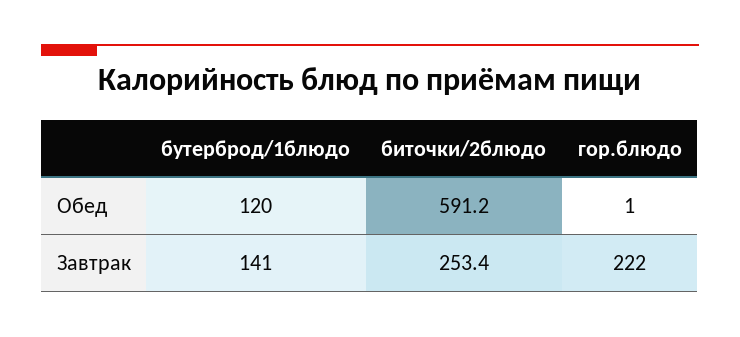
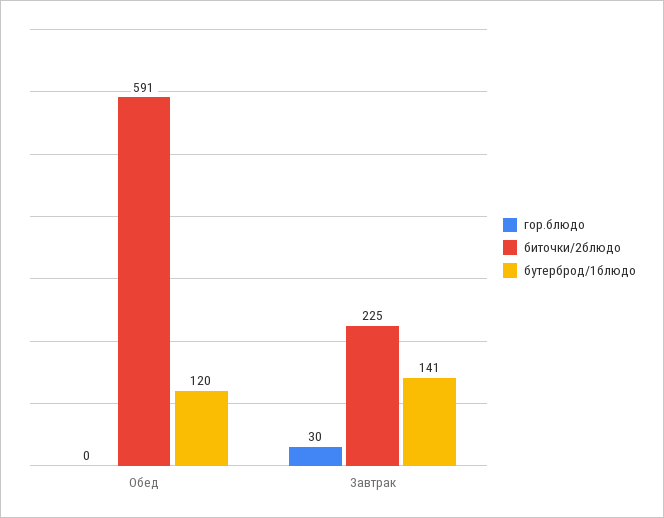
  {
    "бутерброд/1блюдо": {
      "Обед": 120,
      "Завтрак": 141
    },
    "биточки/2блюдо": {
      "Обед": 591.2,
-     "Завтрак": 253.4
+     "Завтрак": 225
    },
    "гор.блюдо": {
-     "Обед": 1,
+     "Обед": 0,
-     "Завтрак": 222
+     "Завтрак": 30
    }
  }

